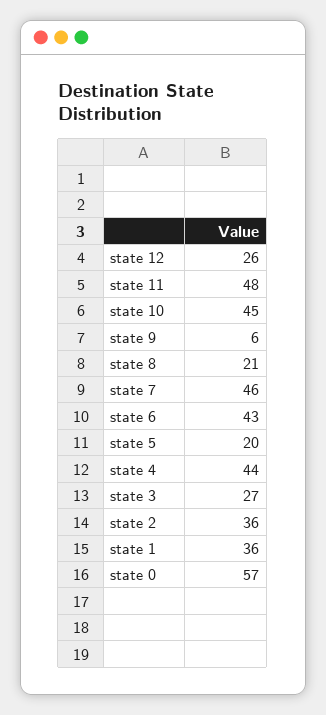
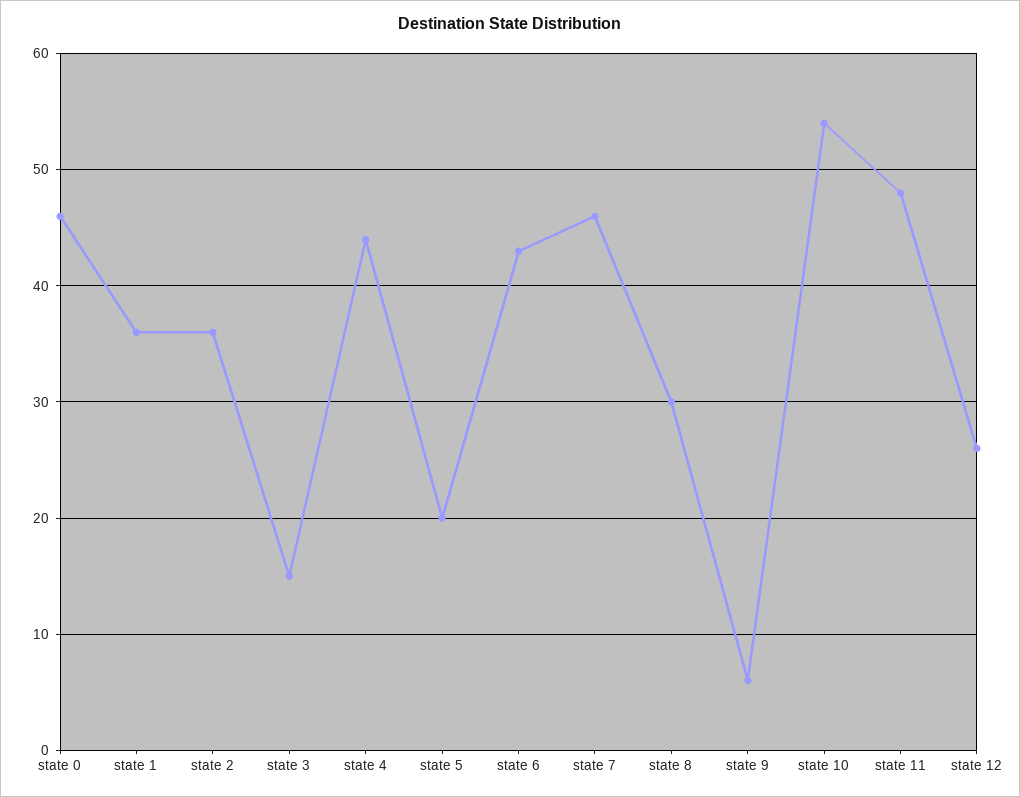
  {
    "state 12": 26,
    "state 11": 48,
-   "state 10": 45,
+   "state 10": 54,
    "state 9": 6,
-   "state 8": 21,
+   "state 8": 30,
    "state 7": 46,
    "state 6": 43,
    "state 5": 20,
    "state 4": 44,
-   "state 3": 27,
+   "state 3": 15,
    "state 2": 36,
    "state 1": 36,
-   "state 0": 57
+   "state 0": 46
  }

